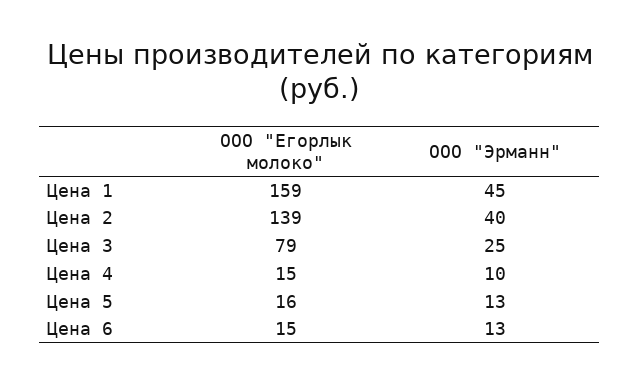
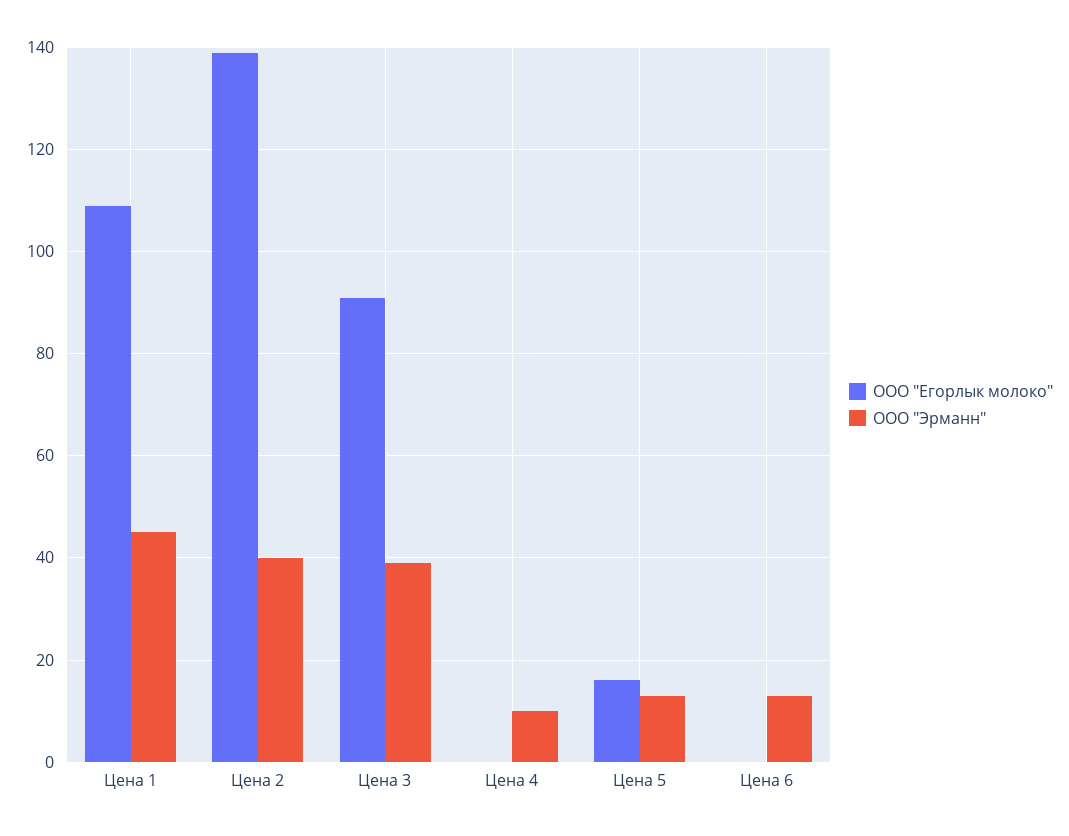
  {
    "ООО \"Егорлык молоко\"": {
-     "Цена 1": 159,
+     "Цена 1": 110,
      "Цена 2": 139,
-     "Цена 3": 79,
+     "Цена 3": 90,
-     "Цена 4": 15,
+     "Цена 4": 0,
      "Цена 5": 16,
-     "Цена 6": 15
+     "Цена 6": 0
    },
    "ООО \"Эрманн\"": {
      "Цена 1": 45,
      "Цена 2": 40,
-     "Цена 3": 25,
+     "Цена 3": 40,
      "Цена 4": 10,
      "Цена 5": 13,
      "Цена 6": 13
    }
  }

